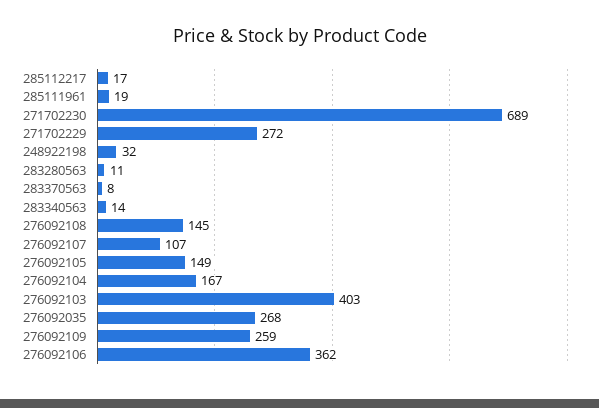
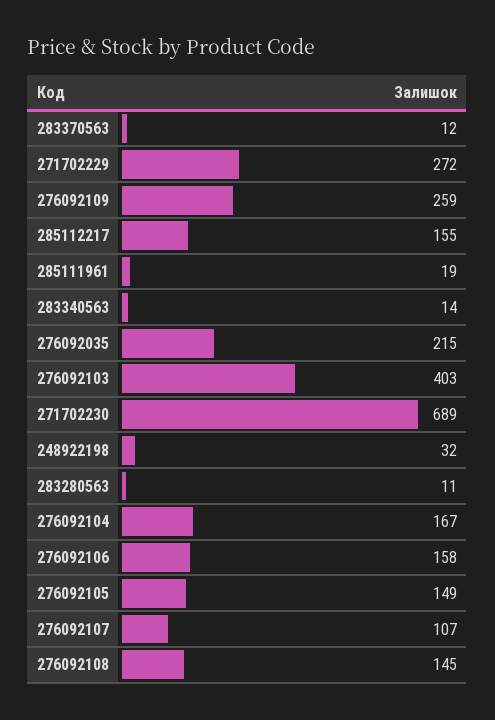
  {
-   "285112217": 17,
+   "285112217": 155,
    "285111961": 19,
    "271702230": 689,
    "271702229": 272,
    "248922198": 32,
    "283280563": 11,
-   "283370563": 8,
+   "283370563": 12,
    "283340563": 14,
    "276092108": 145,
    "276092107": 107,
    "276092105": 149,
    "276092104": 167,
    "276092103": 403,
-   "276092035": 268,
+   "276092035": 215,
    "276092109": 259,
-   "276092106": 362
+   "276092106": 158
  }

